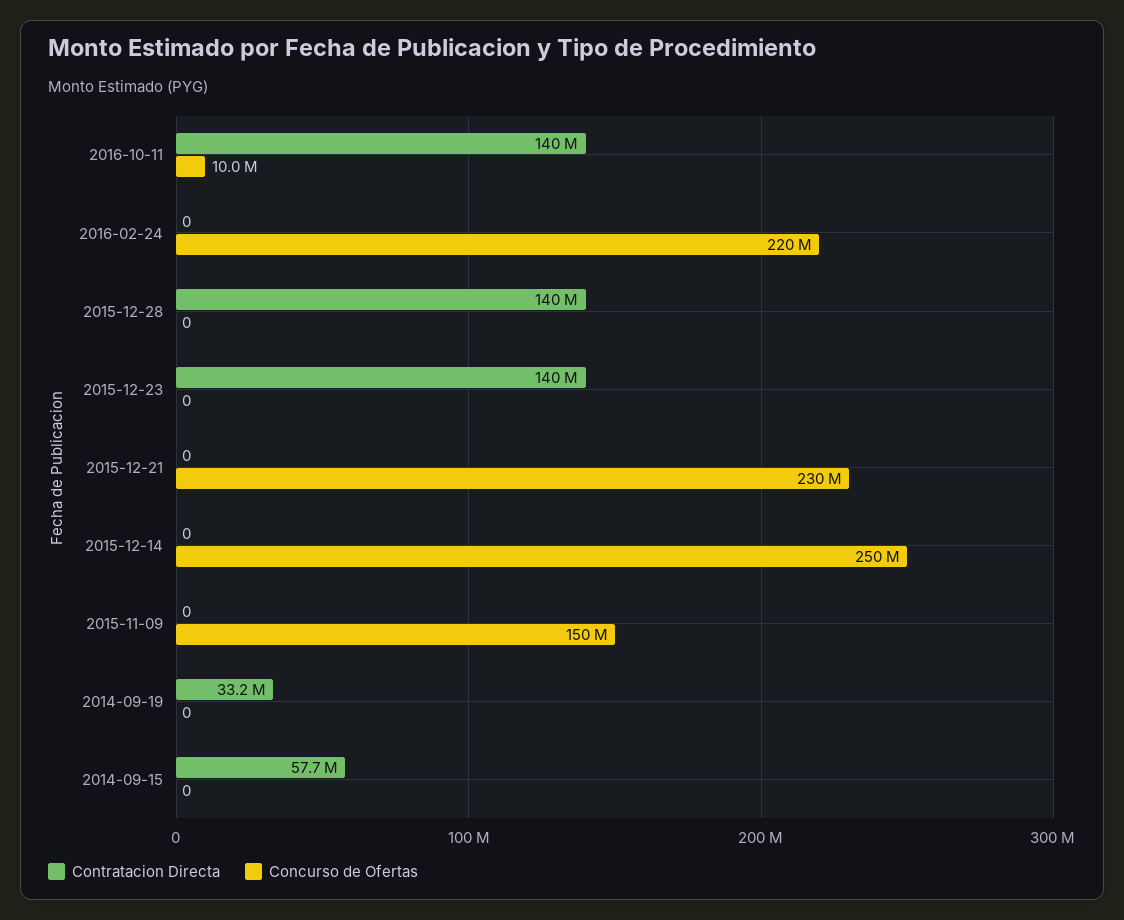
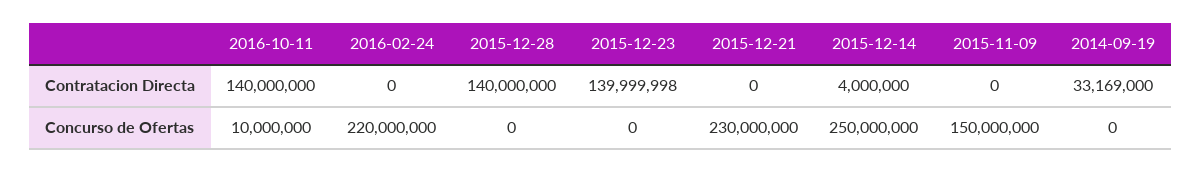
  {
    "Contratacion Directa": {
      "2016-10-11": 140000000,
      "2016-02-24": 0,
      "2015-12-28": 140000000,
      "2015-12-23": 139999998,
      "2015-12-21": 0,
-     "2015-12-14": 0,
+     "2015-12-14": 4000000,
      "2015-11-09": 0,
-     "2014-09-19": 33169000,
+     "2014-09-19": 33169000
-     "2014-09-15": 57700000
    },
    "Concurso de Ofertas": {
      "2016-10-11": 10000000,
      "2016-02-24": 220000000,
      "2015-12-28": 0,
      "2015-12-23": 0,
      "2015-12-21": 230000000,
      "2015-12-14": 250000000,
      "2015-11-09": 150000000,
-     "2014-09-19": 0,
+     "2014-09-19": 0
-     "2014-09-15": 0
    }
  }

